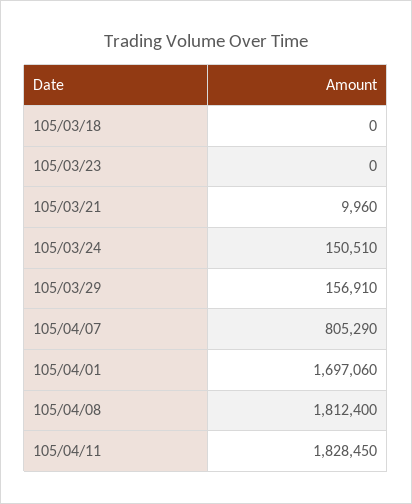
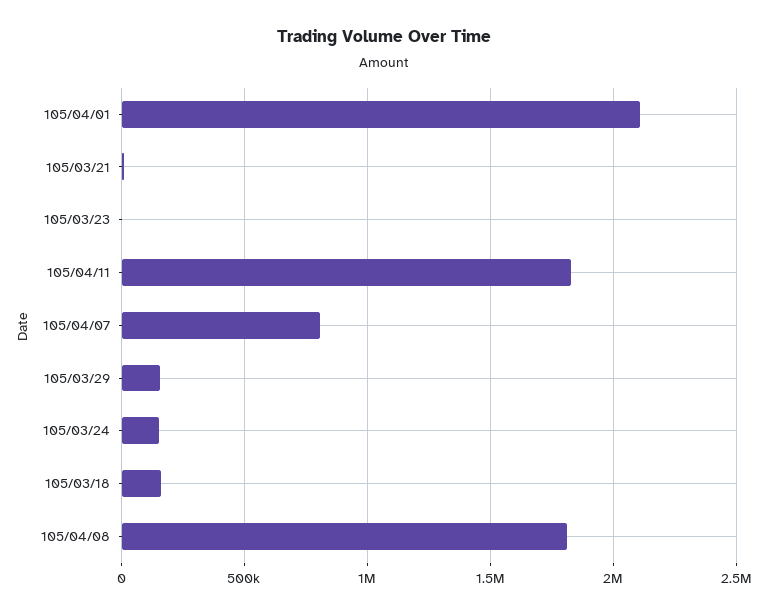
  {
-   "105/03/18": 0,
+   "105/03/18": 150000,
    "105/03/23": 0,
    "105/03/21": 9960,
    "105/03/24": 150510,
    "105/03/29": 156910,
    "105/04/07": 805290,
-   "105/04/01": 1697060,
+   "105/04/01": 2100000,
    "105/04/08": 1812400,
    "105/04/11": 1828450
  }

